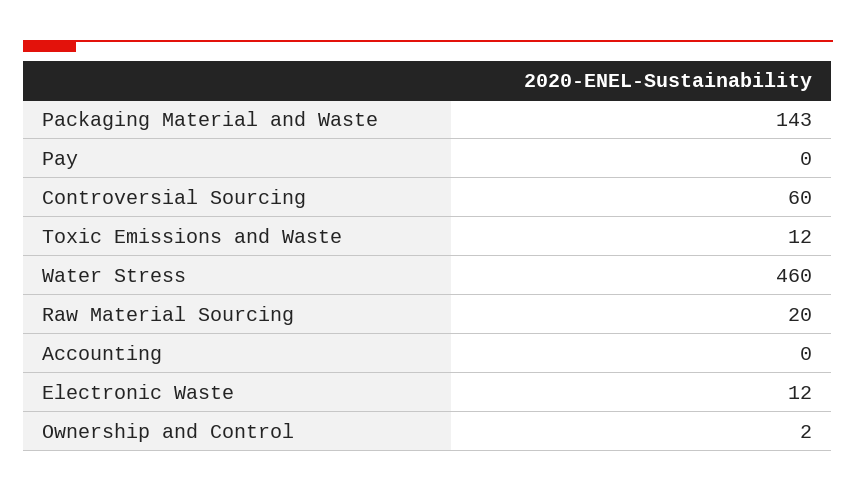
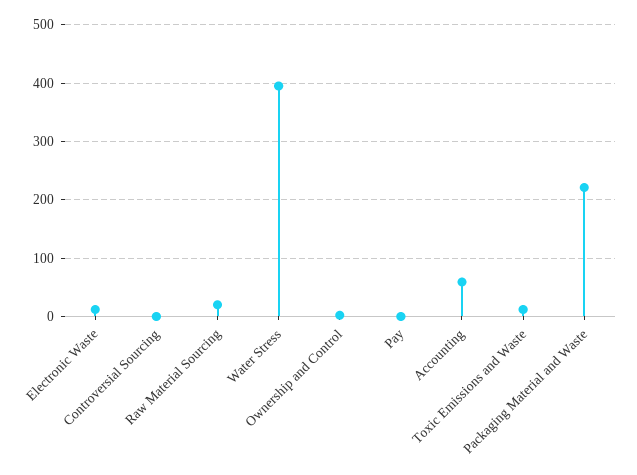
  {
-   "Packaging Material and Waste": 143,
+   "Packaging Material and Waste": 220,
    "Pay": 0,
-   "Controversial Sourcing": 60,
+   "Controversial Sourcing": 0,
    "Toxic Emissions and Waste": 12,
-   "Water Stress": 460,
+   "Water Stress": 400,
    "Raw Material Sourcing": 20,
-   "Accounting": 0,
+   "Accounting": 60,
    "Electronic Waste": 12,
    "Ownership and Control": 2
  }

